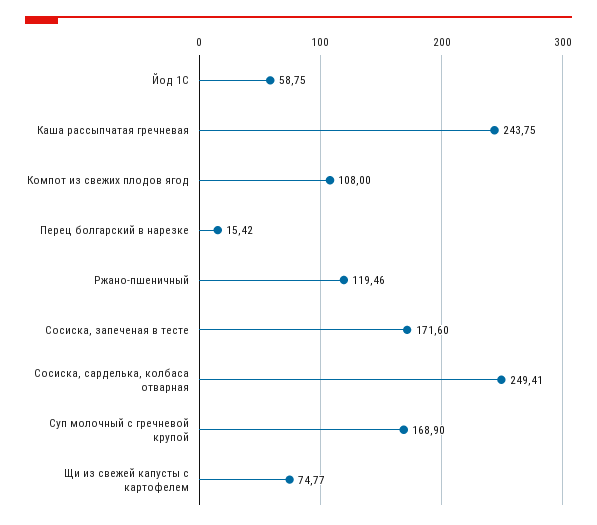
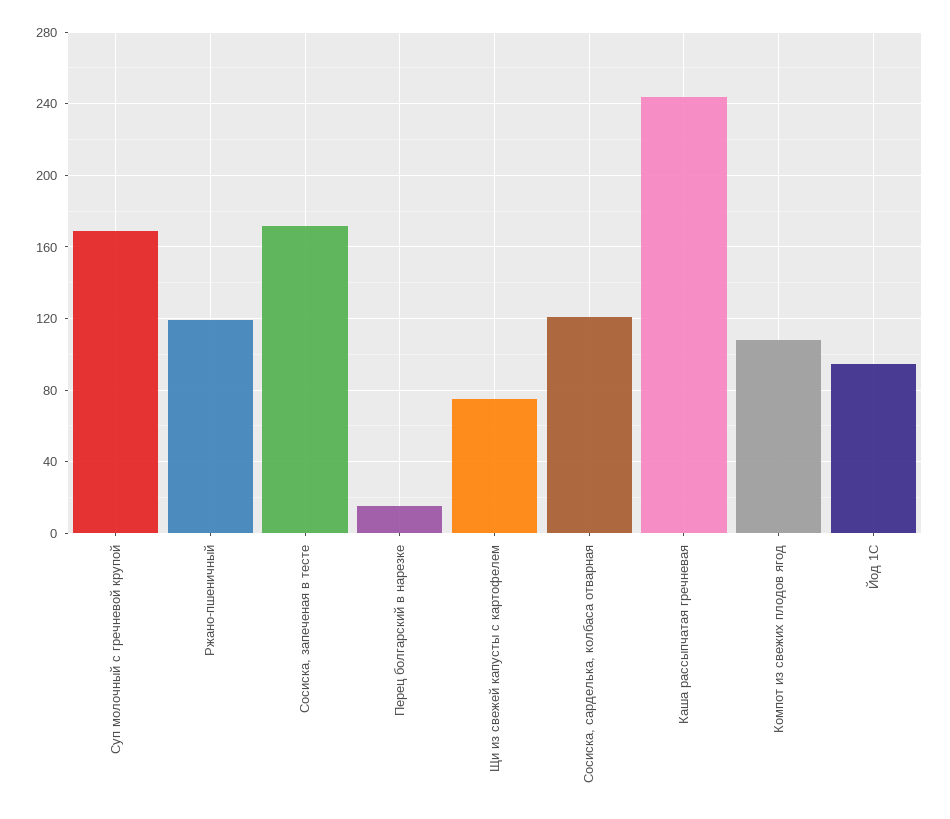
  {
-   "Йод 1С": 58.75,
+   "Йод 1С": 95,
    "Каша рассыпчатая гречневая": 243.75,
    "Компот из свежих плодов ягод": 108,
    "Перец болгарский в нарезке": 15.42,
    "Ржано-пшеничный": 119.46,
    "Сосиска, запеченая в тесте": 171.6,
-   "Сосиска, сарделька, колбаса отварная": 249.41,
+   "Сосиска, сарделька, колбаса отварная": 120,
    "Суп молочный с гречневой крупой": 168.9,
    "Щи из свежей капусты с картофелем": 74.77
  }

